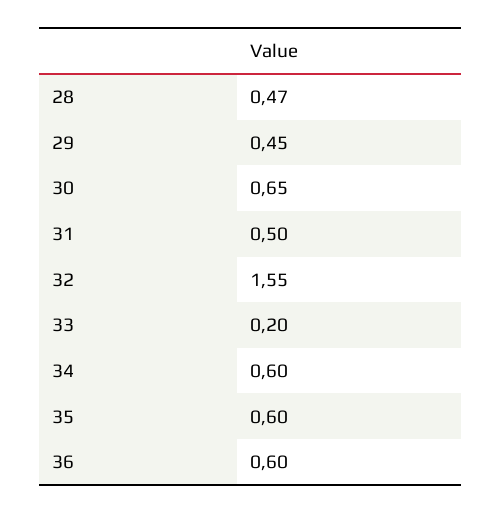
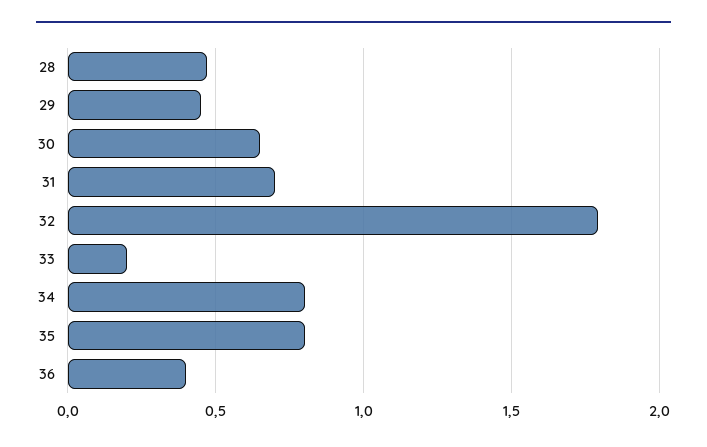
  {
    "28": 0.47,
    "29": 0.45,
    "30": 0.65,
-   "31": 0.5,
+   "31": 0.7,
-   "32": 1.55,
+   "32": 1.8,
    "33": 0.2,
-   "34": 0.6,
+   "34": 0.8,
-   "35": 0.6,
+   "35": 0.8,
-   "36": 0.6
+   "36": 0.4
  }

